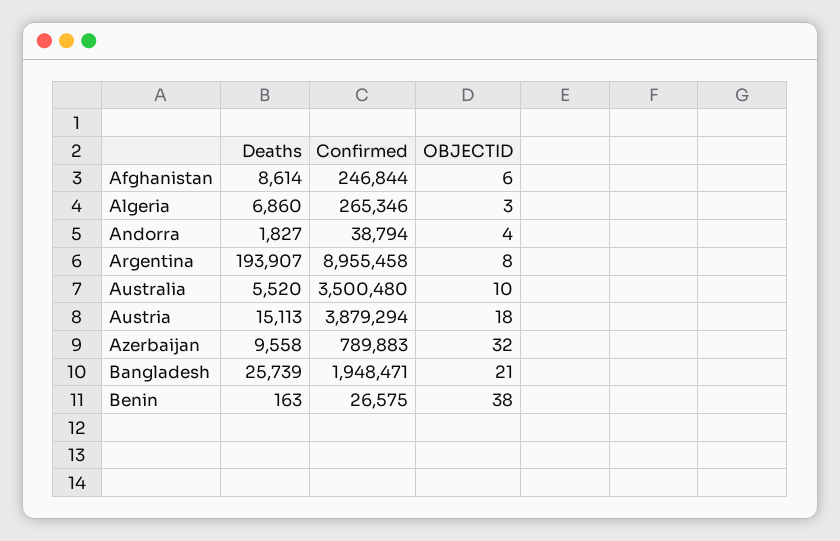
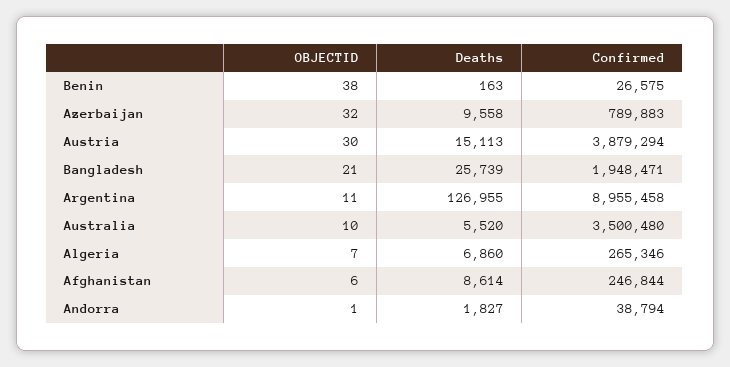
  {
    "Deaths": {
      "Afghanistan": 8614,
      "Algeria": 6860,
      "Andorra": 1827,
-     "Argentina": 193907,
+     "Argentina": 126955,
      "Australia": 5520,
      "Austria": 15113,
      "Azerbaijan": 9558,
      "Bangladesh": 25739,
      "Benin": 163
    },
    "Confirmed": {
      "Afghanistan": 246844,
      "Algeria": 265346,
      "Andorra": 38794,
      "Argentina": 8955458,
      "Australia": 3500480,
      "Austria": 3879294,
      "Azerbaijan": 789883,
      "Bangladesh": 1948471,
      "Benin": 26575
    },
    "OBJECTID": {
      "Afghanistan": 6,
-     "Algeria": 3,
+     "Algeria": 7,
-     "Andorra": 4,
+     "Andorra": 1,
-     "Argentina": 8,
+     "Argentina": 11,
      "Australia": 10,
-     "Austria": 18,
+     "Austria": 30,
      "Azerbaijan": 32,
      "Bangladesh": 21,
      "Benin": 38
    }
  }

